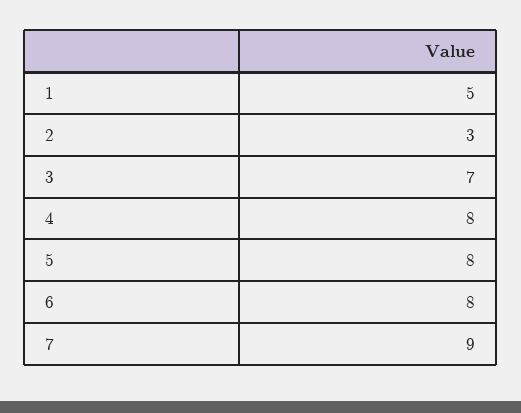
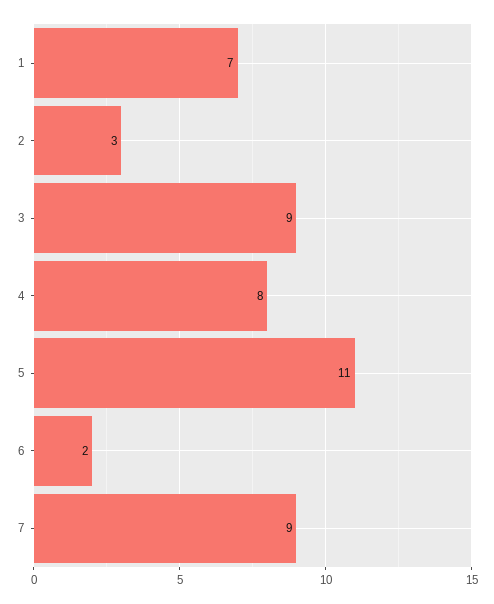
  {
-   "1": 5,
+   "1": 7,
    "2": 3,
-   "3": 7,
+   "3": 9,
    "4": 8,
-   "5": 8,
+   "5": 11,
-   "6": 8,
+   "6": 2,
    "7": 9
  }

